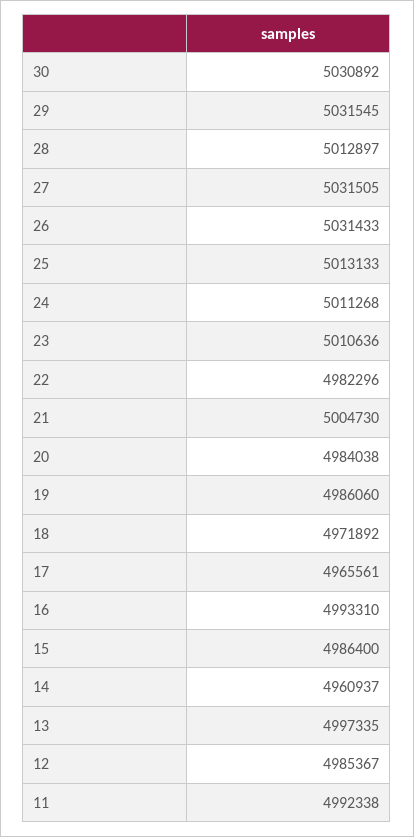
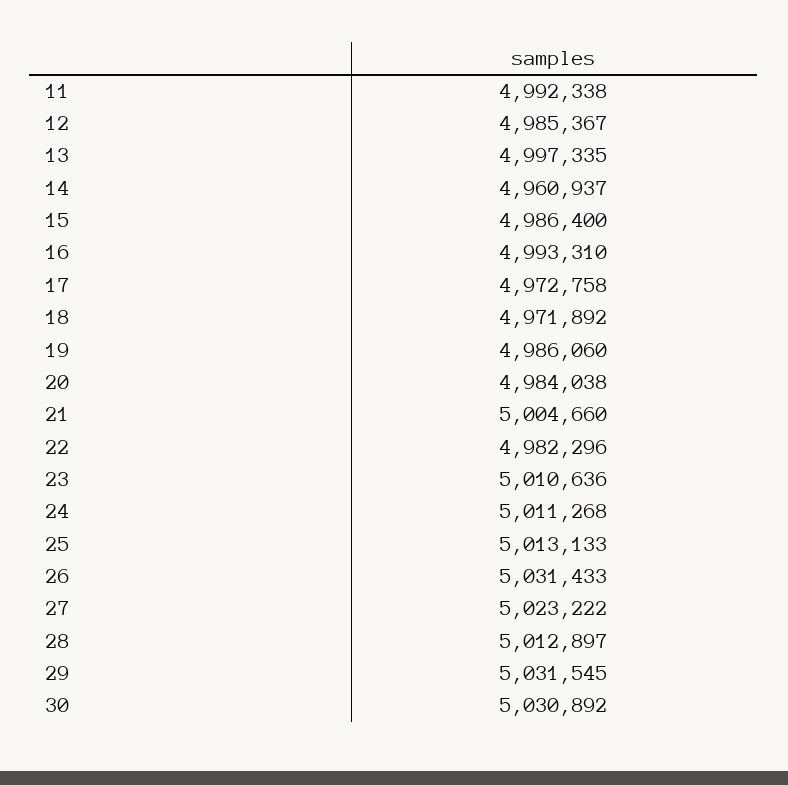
  {
    "30": 5030892,
    "29": 5031545,
    "28": 5012897,
-   "27": 5031505,
+   "27": 5023222,
    "26": 5031433,
    "25": 5013133,
    "24": 5011268,
    "23": 5010636,
    "22": 4982296,
-   "21": 5004730,
+   "21": 5004660,
    "20": 4984038,
    "19": 4986060,
    "18": 4971892,
-   "17": 4965561,
+   "17": 4972758,
    "16": 4993310,
    "15": 4986400,
    "14": 4960937,
    "13": 4997335,
    "12": 4985367,
    "11": 4992338
  }

